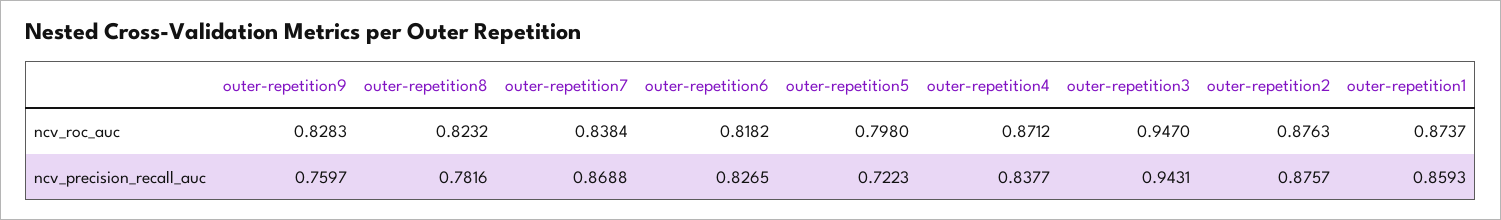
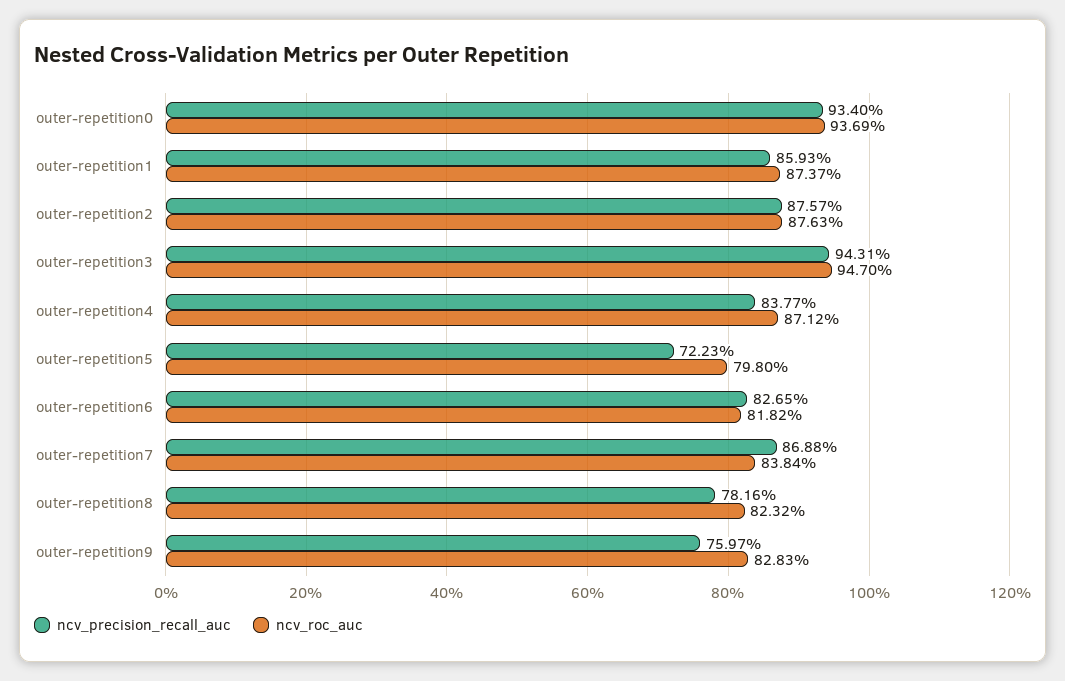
  {
    "ncv_roc_auc": {
      "outer-repetition9": 0.8283,
      "outer-repetition8": 0.8232,
      "outer-repetition7": 0.8384,
      "outer-repetition6": 0.8182,
      "outer-repetition5": 0.798,
      "outer-repetition4": 0.8712,
      "outer-repetition3": 0.947,
      "outer-repetition2": 0.8763,
-     "outer-repetition1": 0.8737
+     "outer-repetition1": 0.8737,
+     "outer-repetition0": 0.9369
    },
    "ncv_precision_recall_auc": {
      "outer-repetition9": 0.7597,
      "outer-repetition8": 0.7816,
      "outer-repetition7": 0.8688,
      "outer-repetition6": 0.8265,
      "outer-repetition5": 0.7223,
      "outer-repetition4": 0.8377,
      "outer-repetition3": 0.9431,
      "outer-repetition2": 0.8757,
-     "outer-repetition1": 0.8593
+     "outer-repetition1": 0.8593,
+     "outer-repetition0": 0.934
    }
  }

